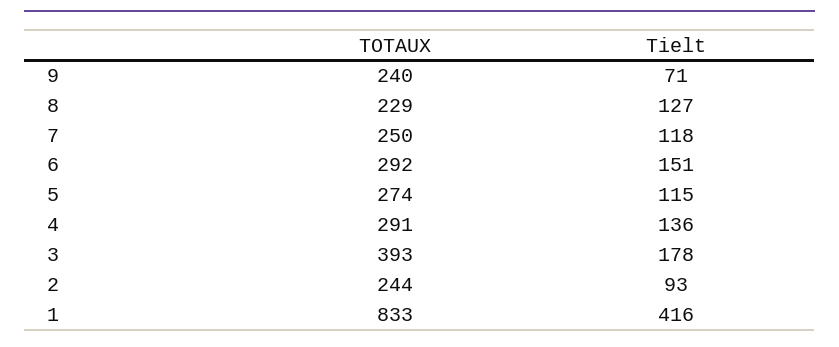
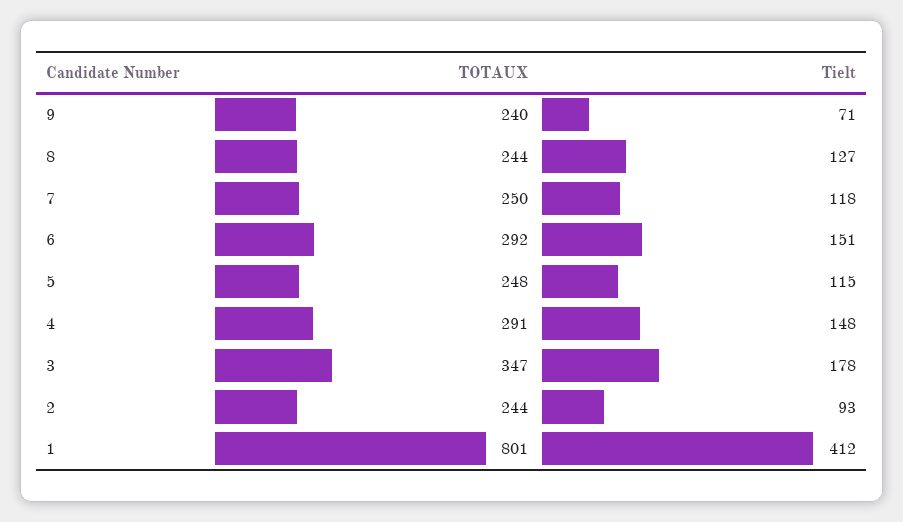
  {
    "TOTAUX": {
      "9": 240,
-     "8": 229,
+     "8": 244,
      "7": 250,
      "6": 292,
-     "5": 274,
+     "5": 248,
      "4": 291,
-     "3": 393,
+     "3": 347,
      "2": 244,
-     "1": 833
+     "1": 801
    },
    "Tielt": {
      "9": 71,
      "8": 127,
      "7": 118,
      "6": 151,
      "5": 115,
-     "4": 136,
+     "4": 148,
      "3": 178,
      "2": 93,
-     "1": 416
+     "1": 412
    }
  }

